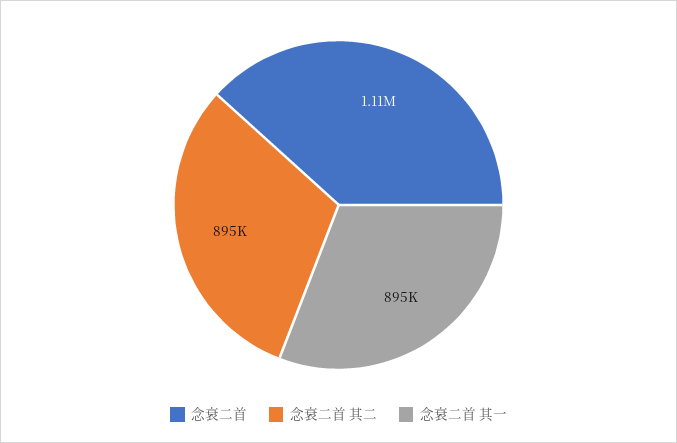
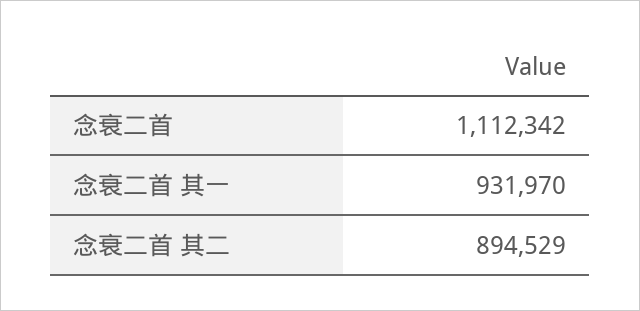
  {
    "念衰二首": 1112342,
    "念衰二首 其二": 894529,
-   "念衰二首 其一": 895000
+   "念衰二首 其一": 931970
  }

